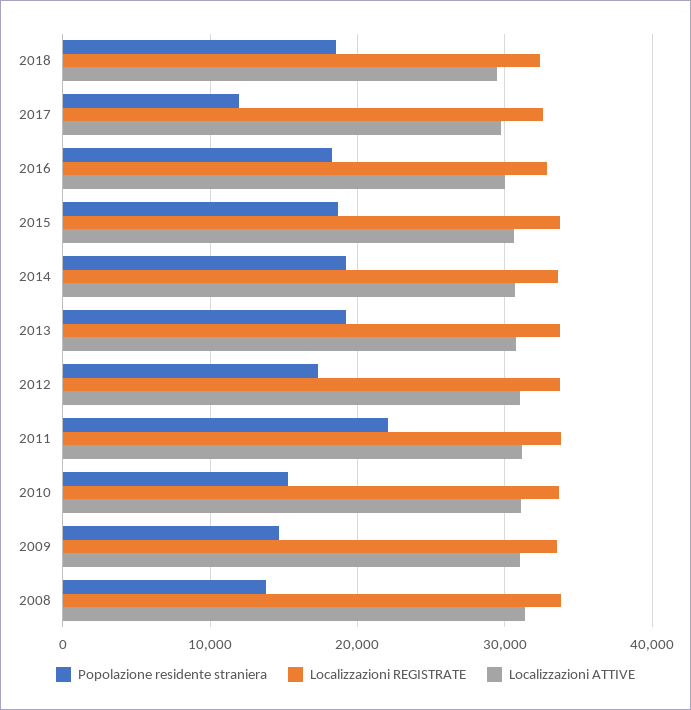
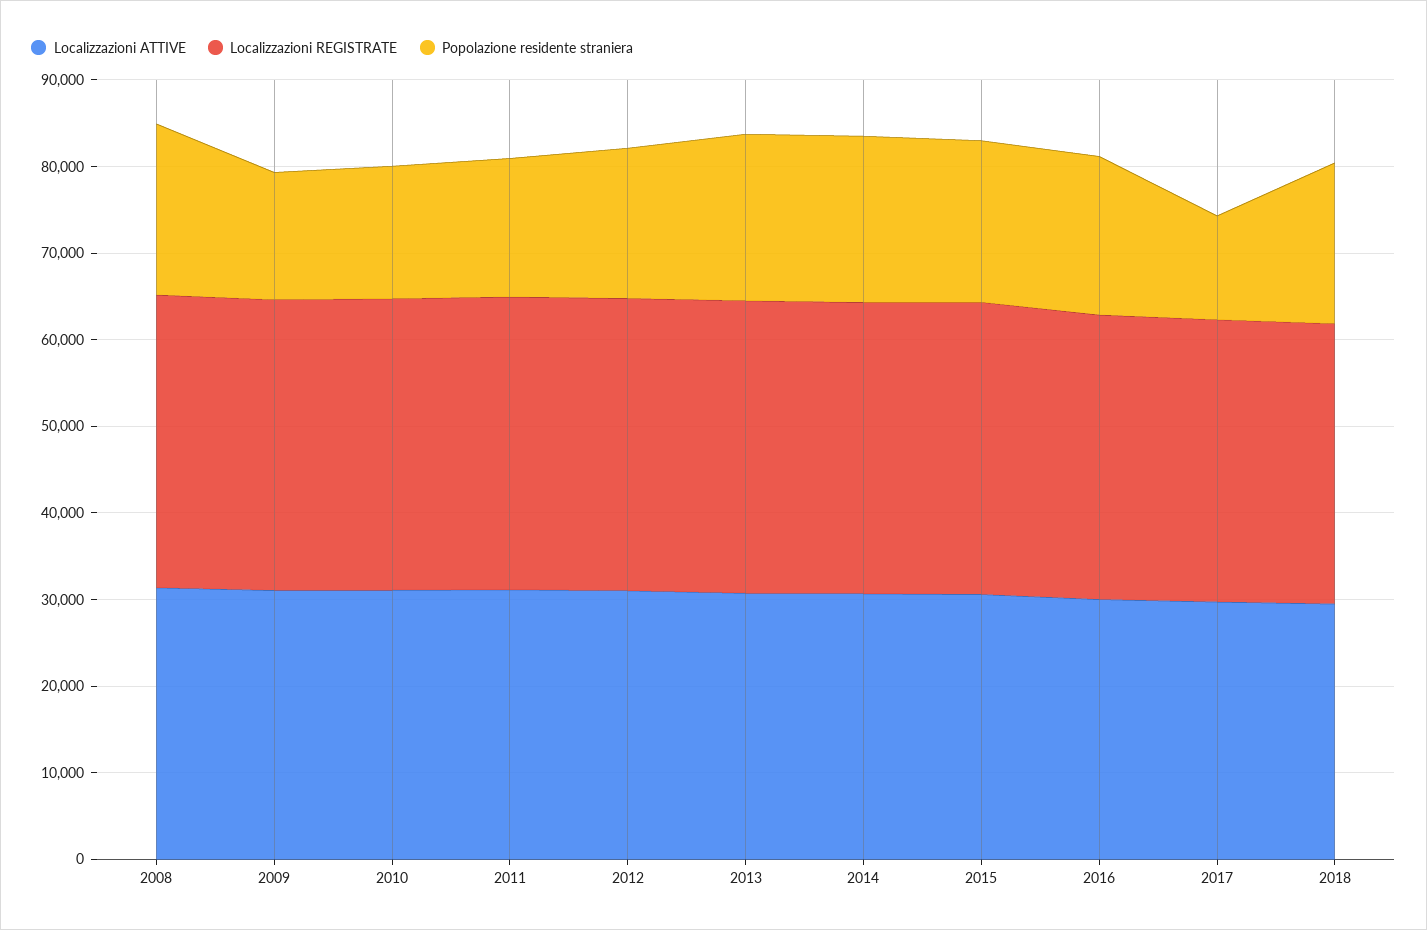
  {
    "Popolazione residente straniera": {
      "2018": 19000,
      "2017": 12000,
      "2016": 18000,
      "2015": 19000,
      "2014": 19000,
      "2013": 19000,
      "2012": 17000,
-     "2011": 22000,
+     "2011": 16000,
      "2010": 15000,
      "2009": 15000,
-     "2008": 14000
+     "2008": 20000
    },
    "Localizzazioni REGISTRATE": {
      "2018": 32000,
      "2017": 33000,
      "2016": 33000,
      "2015": 34000,
      "2014": 34000,
      "2013": 34000,
      "2012": 34000,
      "2011": 34000,
      "2010": 34000,
      "2009": 34000,
      "2008": 34000
    },
    "Localizzazioni ATTIVE": {
      "2018": 29000,
      "2017": 30000,
      "2016": 30000,
      "2015": 31000,
      "2014": 31000,
      "2013": 31000,
      "2012": 31000,
      "2011": 31000,
      "2010": 31000,
      "2009": 31000,
      "2008": 31000
    }
  }

